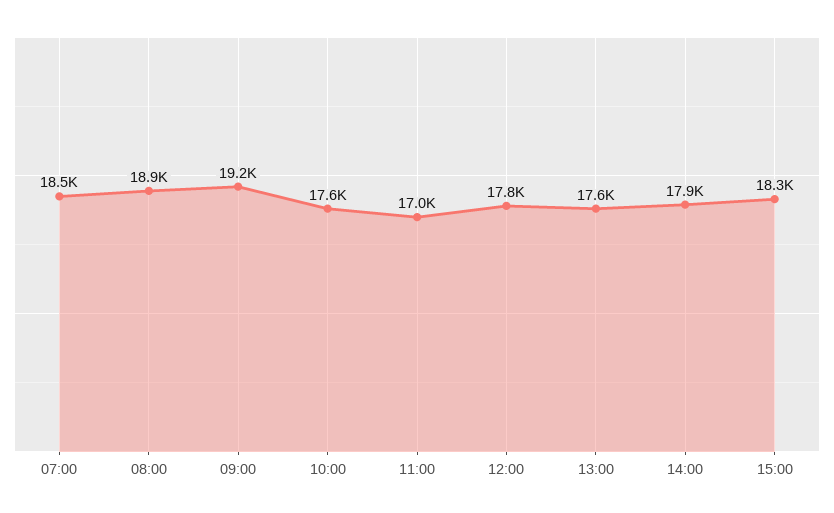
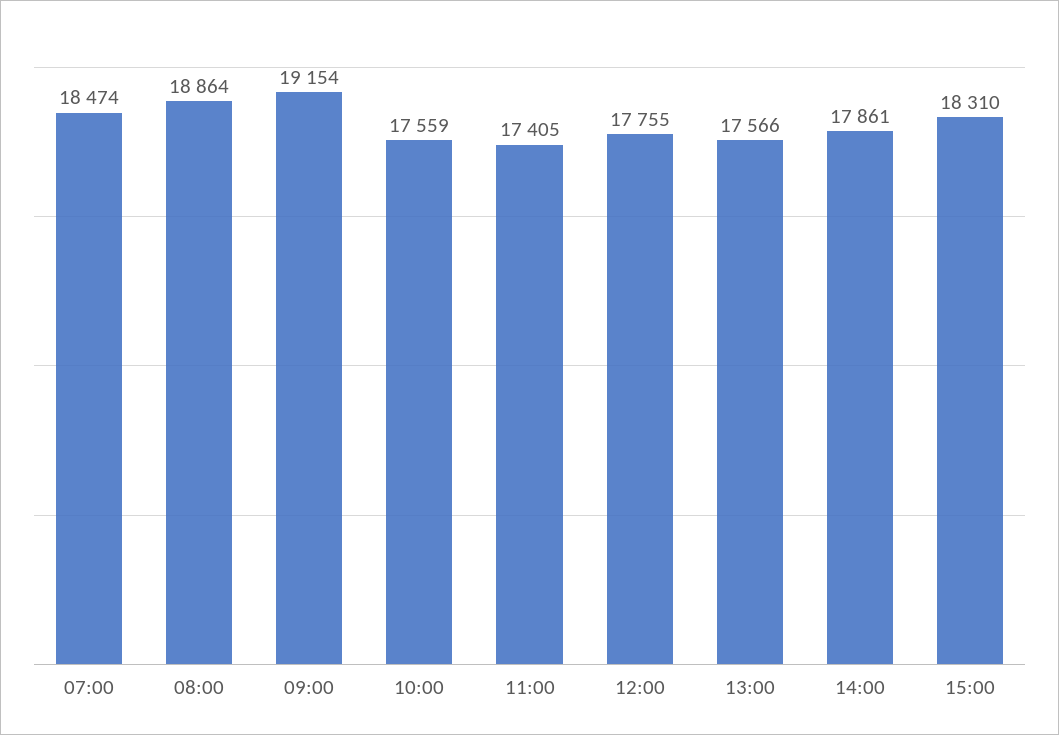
  {
    "07:00": 18474,
    "08:00": 18864,
    "09:00": 19154,
    "10:00": 17559,
-   "11:00": 17000,
+   "11:00": 17405,
    "12:00": 17755,
    "13:00": 17566,
    "14:00": 17861,
    "15:00": 18310
  }

